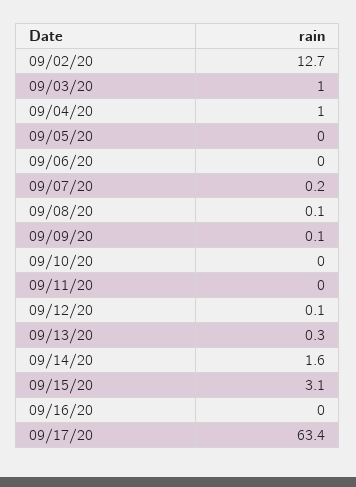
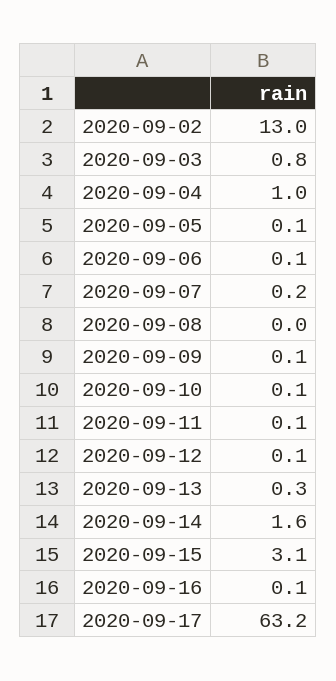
  {
-   "09/02/20": 12.7,
+   "09/02/20": 13,
-   "09/03/20": 1,
+   "09/03/20": 0.8,
    "09/04/20": 1,
-   "09/05/20": 0,
+   "09/05/20": 0.1,
-   "09/06/20": 0,
+   "09/06/20": 0.1,
    "09/07/20": 0.2,
-   "09/08/20": 0.1,
+   "09/08/20": 0,
    "09/09/20": 0.1,
-   "09/10/20": 0,
+   "09/10/20": 0.1,
-   "09/11/20": 0,
+   "09/11/20": 0.1,
    "09/12/20": 0.1,
    "09/13/20": 0.3,
    "09/14/20": 1.6,
    "09/15/20": 3.1,
-   "09/16/20": 0,
+   "09/16/20": 0.1,
-   "09/17/20": 63.4
+   "09/17/20": 63.2
  }

